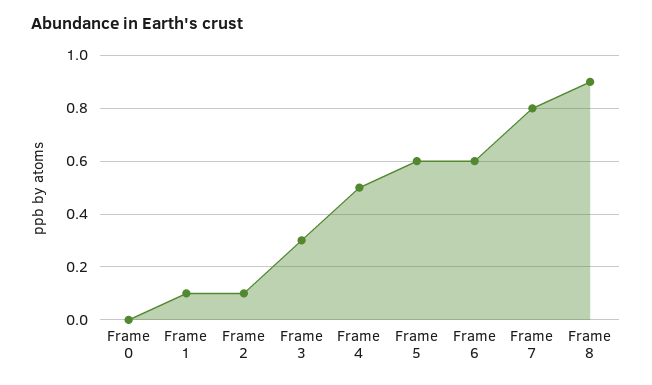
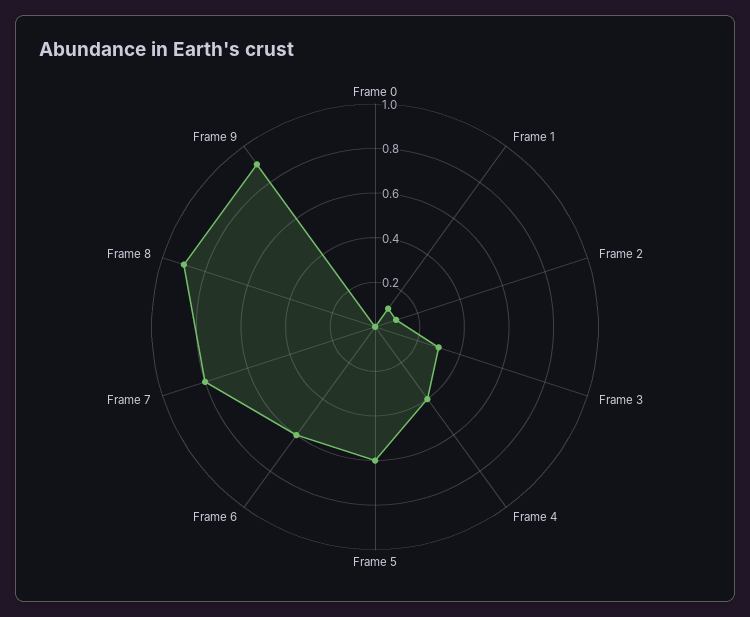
  {
    "Frame 0": 0,
    "Frame 1": 0.1,
    "Frame 2": 0.1,
    "Frame 3": 0.3,
-   "Frame 4": 0.5,
+   "Frame 4": 0.4,
    "Frame 5": 0.6,
    "Frame 6": 0.6,
    "Frame 7": 0.8,
-   "Frame 8": 0.9
+   "Frame 8": 0.9,
+   "Frame 9": 0.9
  }

